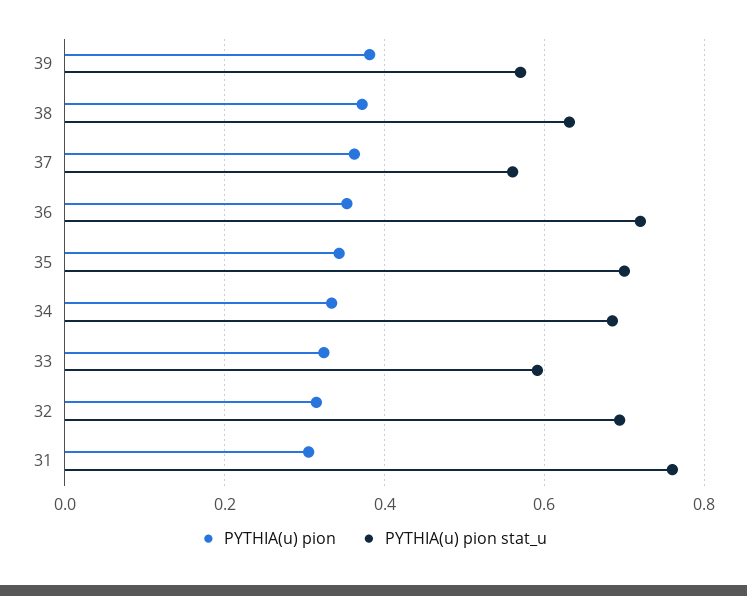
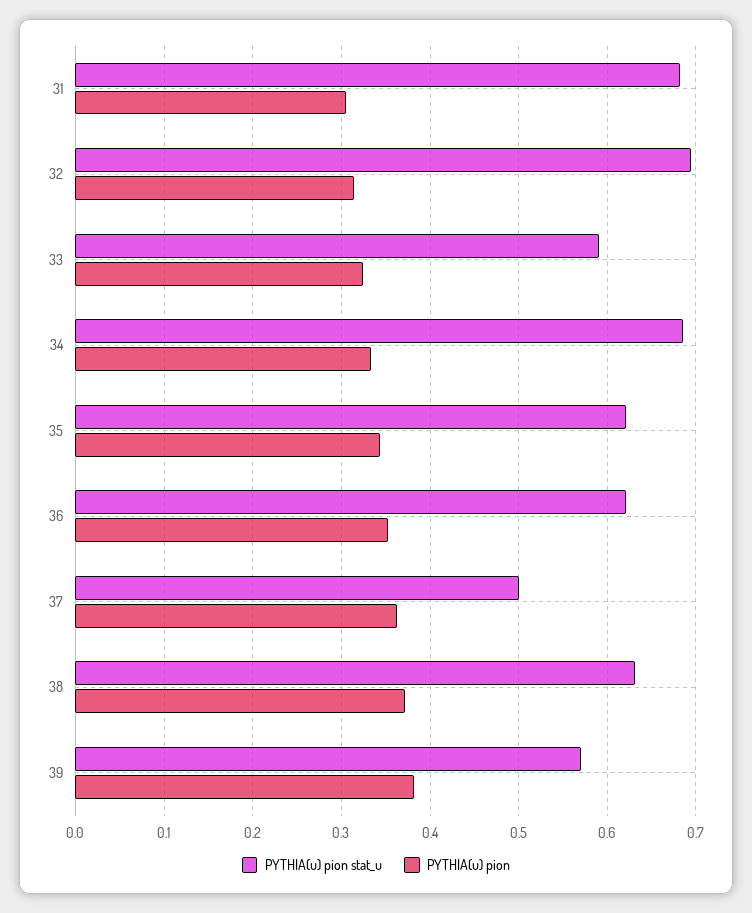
  {
    "PYTHIA(u) pion": {
      "39": 0.38,
      "38": 0.37,
      "37": 0.36,
      "36": 0.35,
      "35": 0.34,
      "34": 0.33,
      "33": 0.32,
      "32": 0.31,
      "31": 0.31
    },
    "PYTHIA(u) pion stat_u": {
      "39": 0.57,
      "38": 0.63,
-     "37": 0.56,
+     "37": 0.5,
-     "36": 0.72,
+     "36": 0.62,
-     "35": 0.7,
+     "35": 0.62,
      "34": 0.69,
      "33": 0.59,
      "32": 0.69,
-     "31": 0.76
+     "31": 0.68
    }
  }

